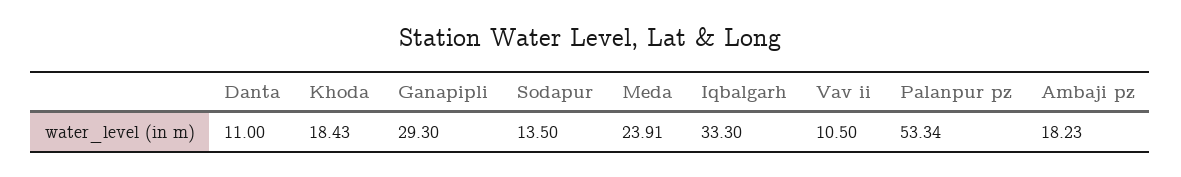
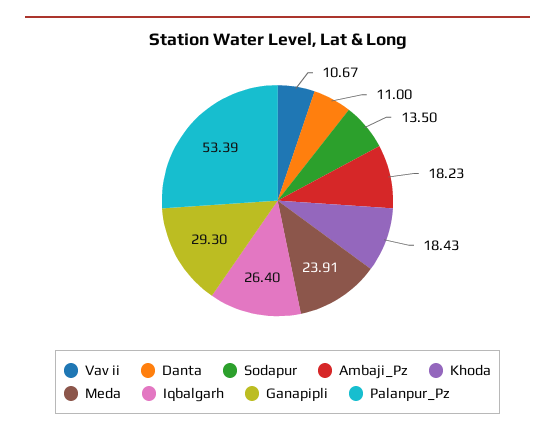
  {
    "Danta": 11,
    "Khoda": 18.43,
    "Ganapipli": 29.3,
    "Sodapur": 13.5,
    "Meda": 23.91,
-   "Iqbalgarh": 33.3,
+   "Iqbalgarh": 26.4,
-   "Vav ii": 10.5,
+   "Vav ii": 10.67,
-   "Palanpur pz": 53.34,
+   "Palanpur pz": 53.39,
    "Ambaji pz": 18.23
  }

